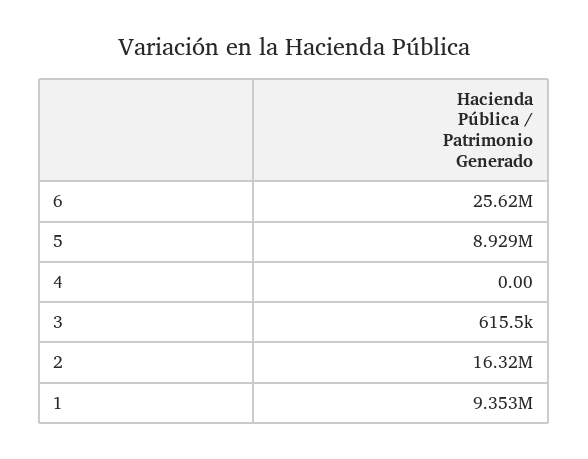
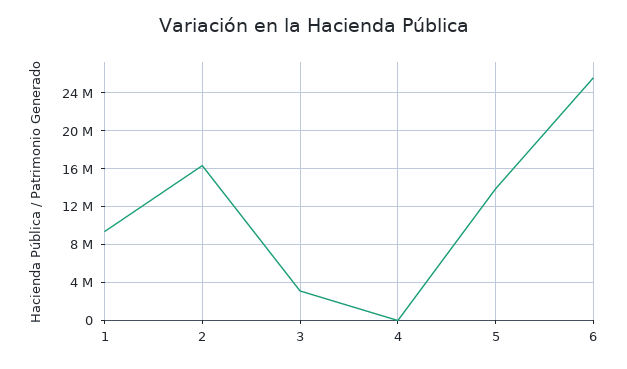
  {
    "6": 25620000,
-   "5": 8929000,
+   "5": 14000000,
    "4": 0,
-   "3": 615500,
+   "3": 3000000,
    "2": 16320000,
    "1": 9353000
  }

